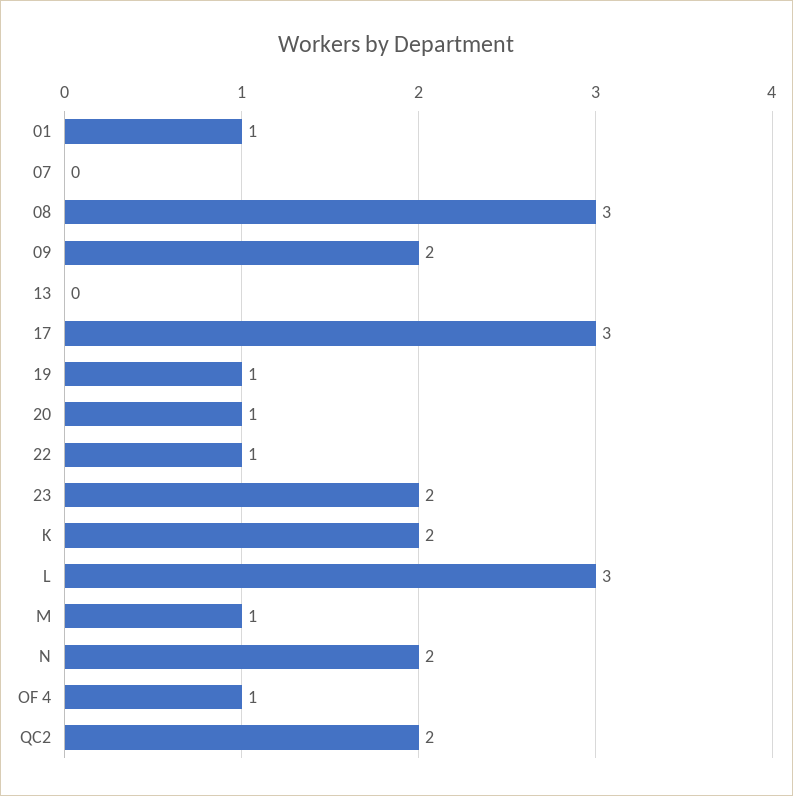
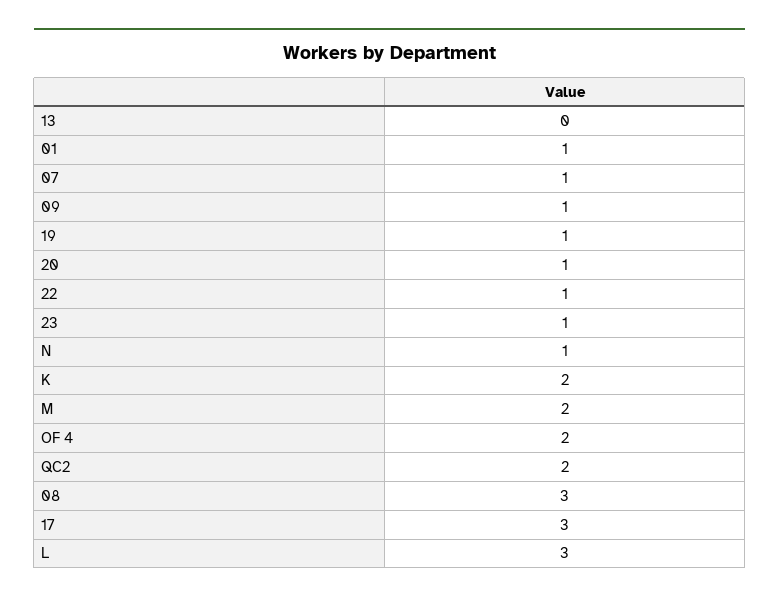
  {
    "01": 1,
-   "07": 0,
+   "07": 1,
    "08": 3,
-   "09": 2,
+   "09": 1,
    "13": 0,
    "17": 3,
    "19": 1,
    "20": 1,
    "22": 1,
-   "23": 2,
+   "23": 1,
    "K": 2,
    "L": 3,
-   "M": 1,
+   "M": 2,
-   "N": 2,
+   "N": 1,
-   "OF 4": 1,
+   "OF 4": 2,
    "QC2": 2
  }

